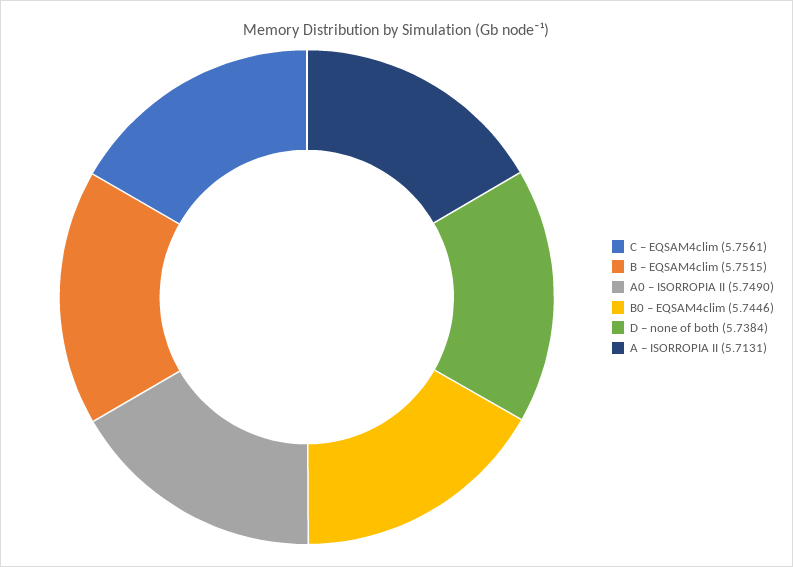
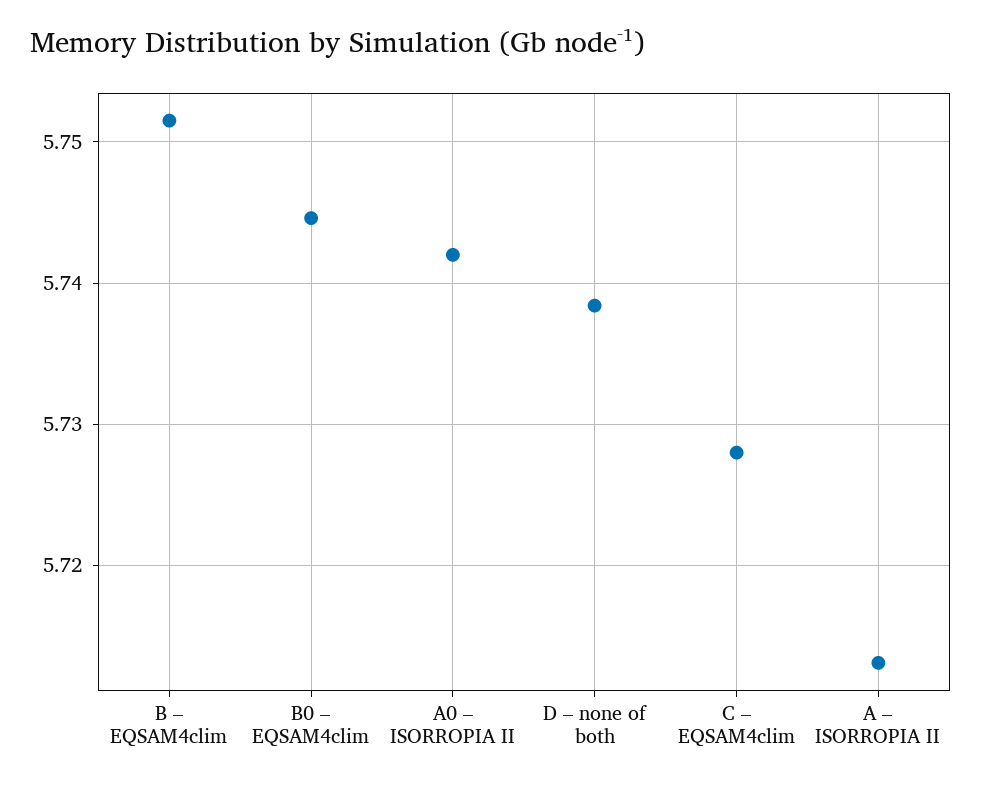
  {
-   "C – EQSAM4clim": 5.7561,
+   "C – EQSAM4clim": 5.728,
    "B – EQSAM4clim": 5.7515,
-   "A0 – ISORROPIA II": 5.749,
+   "A0 – ISORROPIA II": 5.742,
    "B0 – EQSAM4clim": 5.7446,
    "D – none of both": 5.7384,
    "A – ISORROPIA II": 5.7131
  }

